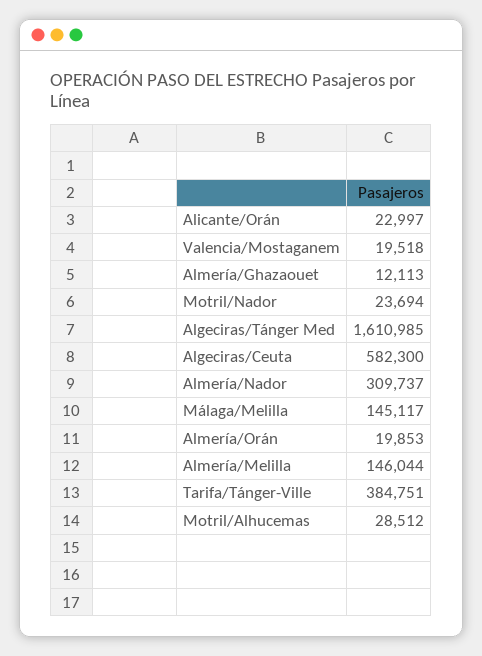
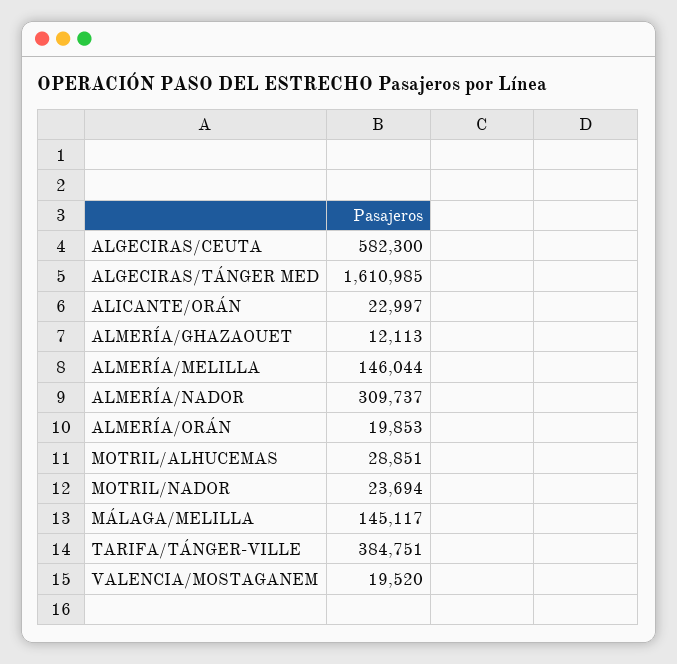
  {
    "Alicante/Orán": 22997,
-   "Valencia/Mostaganem": 19518,
+   "Valencia/Mostaganem": 19520,
    "Almería/Ghazaouet": 12113,
    "Motril/Nador": 23694,
    "Algeciras/Tánger Med": 1610985,
    "Algeciras/Ceuta": 582300,
    "Almería/Nador": 309737,
    "Málaga/Melilla": 145117,
    "Almería/Orán": 19853,
    "Almería/Melilla": 146044,
    "Tarifa/Tánger-Ville": 384751,
-   "Motril/Alhucemas": 28512
+   "Motril/Alhucemas": 28851
  }

